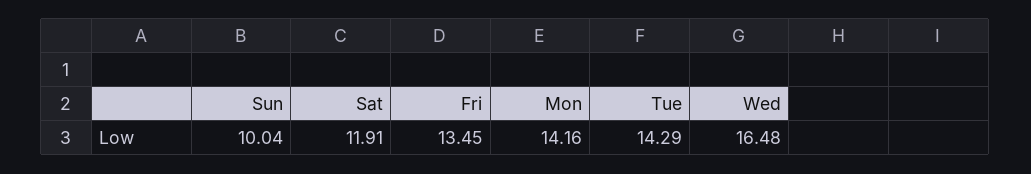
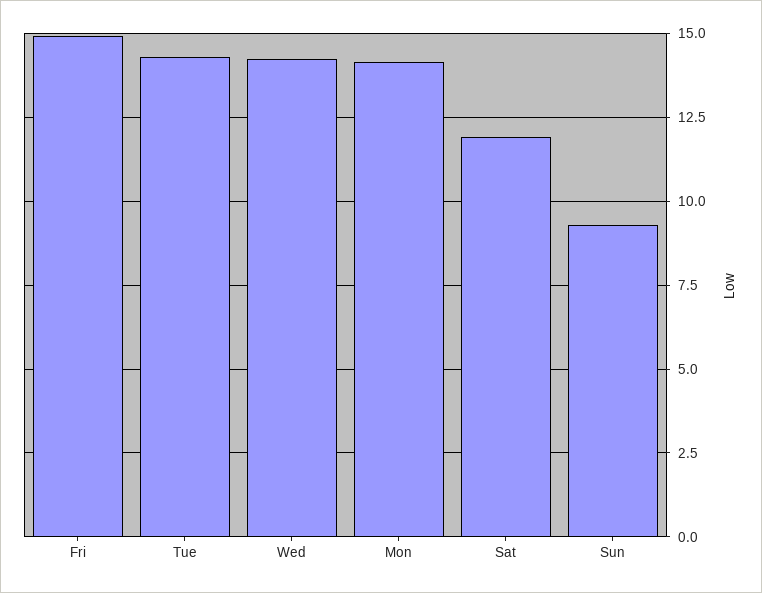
  {
-   "Sun": 10.04,
+   "Sun": 9.25,
    "Sat": 11.91,
-   "Fri": 13.45,
+   "Fri": 15,
    "Mon": 14.16,
    "Tue": 14.29,
-   "Wed": 16.48
+   "Wed": 14.25
  }

